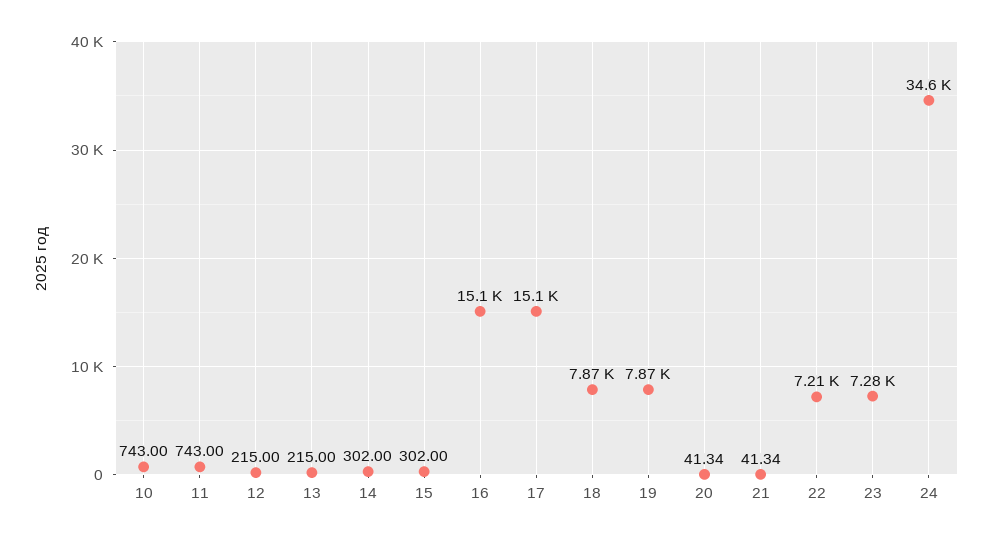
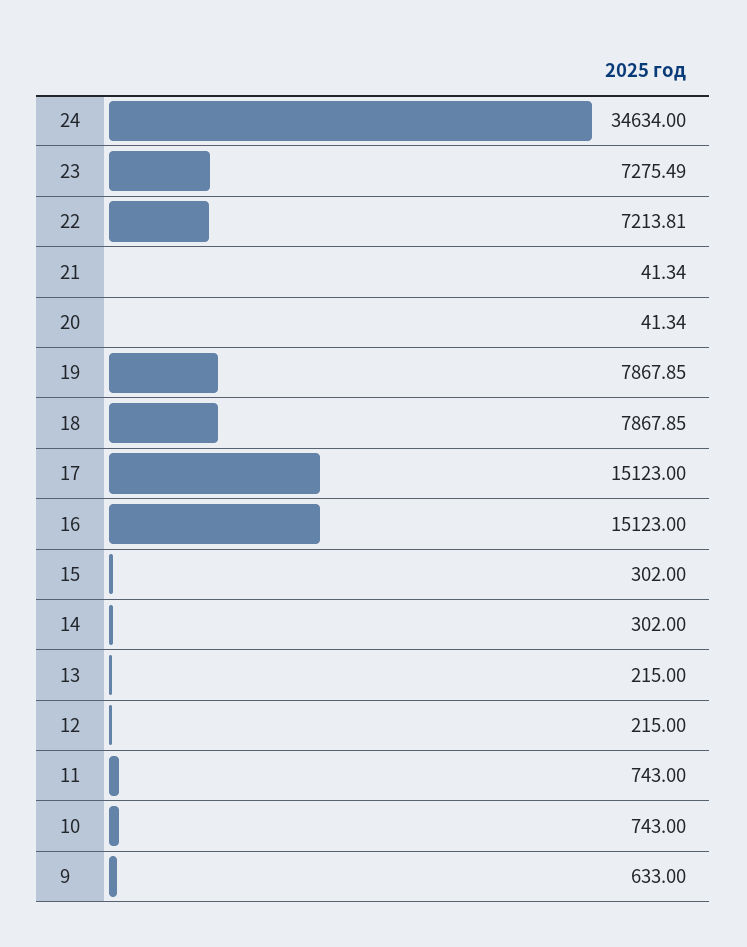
  {
    "10": 743,
    "11": 743,
    "12": 215,
    "13": 215,
    "14": 302,
    "15": 302,
    "16": 15123,
    "17": 15123,
    "18": 7867.85,
    "19": 7867.85,
    "20": 41.34,
    "21": 41.34,
    "22": 7213.81,
    "23": 7275.49,
-   "24": 34634
+   "24": 34634,
+   "9": 633
  }

